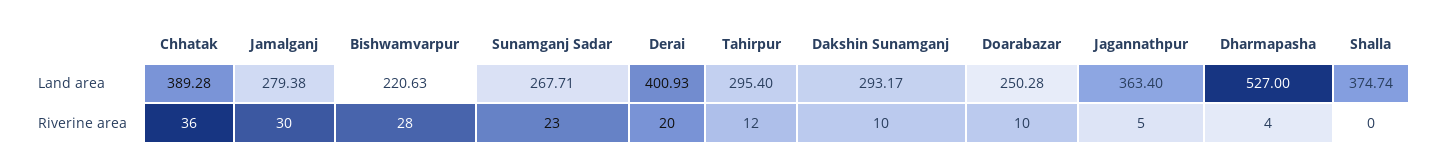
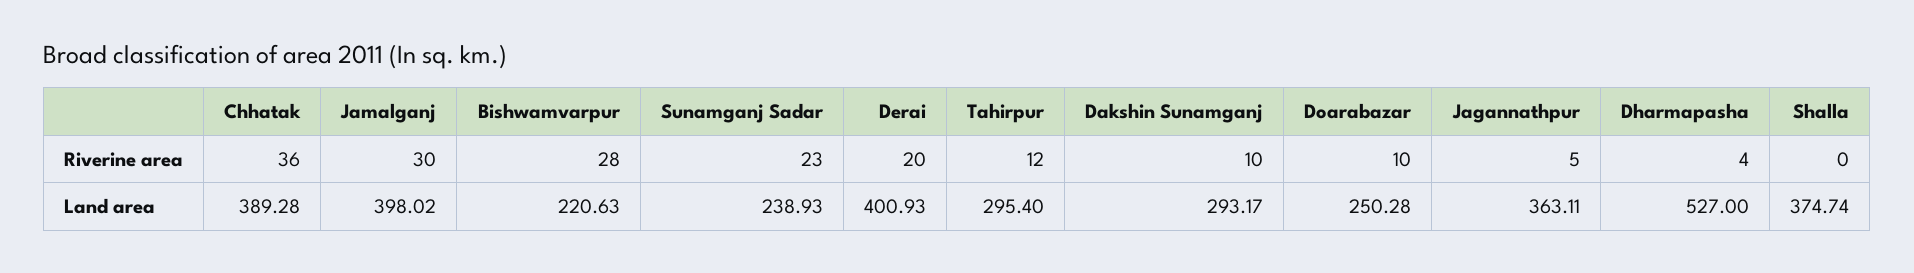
  {
    "Chhatak": {
      "Land area": 389.28,
      "Riverine area": 36
    },
    "Jamalganj": {
-     "Land area": 279.38,
+     "Land area": 398.02,
      "Riverine area": 30
    },
    "Bishwamvarpur": {
      "Land area": 220.63,
      "Riverine area": 28
    },
    "Sunamganj Sadar": {
-     "Land area": 267.71,
+     "Land area": 238.93,
      "Riverine area": 23
    },
    "Derai": {
      "Land area": 400.93,
      "Riverine area": 20
    },
    "Tahirpur": {
      "Land area": 295.4,
      "Riverine area": 12
    },
    "Dakshin Sunamganj": {
      "Land area": 293.17,
      "Riverine area": 10
    },
    "Doarabazar": {
      "Land area": 250.28,
      "Riverine area": 10
    },
    "Jagannathpur": {
-     "Land area": 363.4,
+     "Land area": 363.11,
      "Riverine area": 5
    },
    "Dharmapasha": {
      "Land area": 527,
      "Riverine area": 4
    },
    "Shalla": {
      "Land area": 374.74,
      "Riverine area": 0
    }
  }

